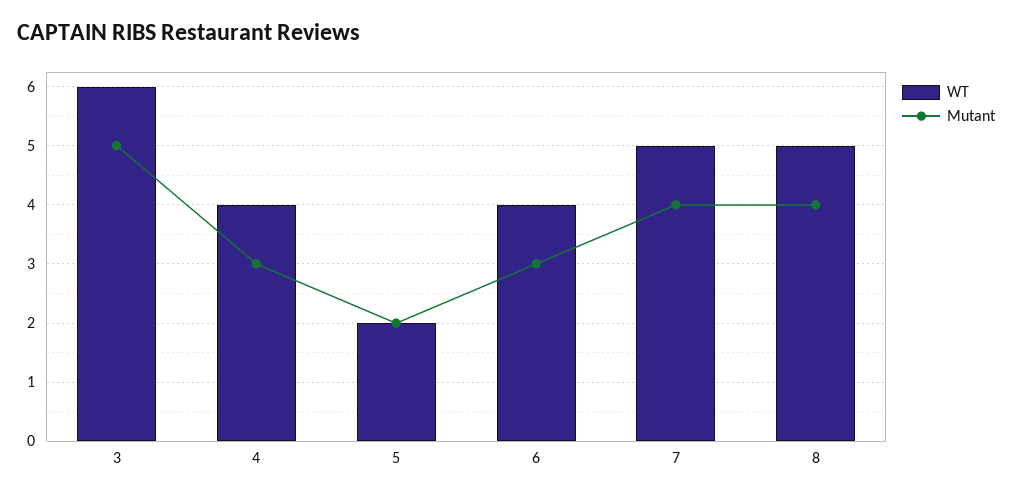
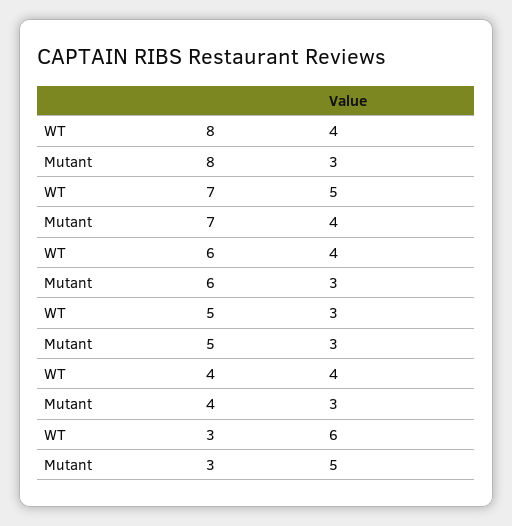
  {
    "WT": {
      "3": 6,
      "4": 4,
-     "5": 2,
+     "5": 3,
      "6": 4,
      "7": 5,
-     "8": 5
+     "8": 4
    },
    "Mutant": {
      "3": 5,
      "4": 3,
-     "5": 2,
+     "5": 3,
      "6": 3,
      "7": 4,
-     "8": 4
+     "8": 3
    }
  }

